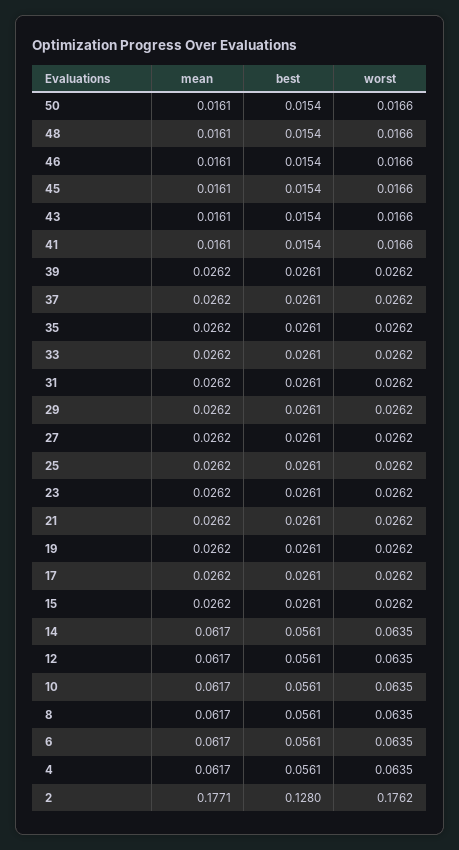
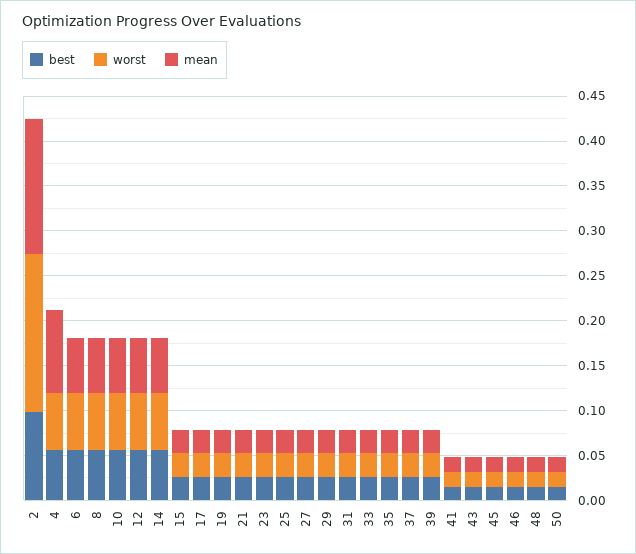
  {
    "mean": {
      "50": 0.0161,
      "48": 0.0161,
      "46": 0.0161,
      "45": 0.0161,
      "43": 0.0161,
      "41": 0.0161,
      "39": 0.0262,
      "37": 0.0262,
      "35": 0.0262,
      "33": 0.0262,
      "31": 0.0262,
      "29": 0.0262,
      "27": 0.0262,
      "25": 0.0262,
      "23": 0.0262,
      "21": 0.0262,
      "19": 0.0262,
      "17": 0.0262,
      "15": 0.0262,
      "14": 0.0617,
      "12": 0.0617,
      "10": 0.0617,
      "8": 0.0617,
      "6": 0.0617,
-     "4": 0.0617,
+     "4": 0.09,
-     "2": 0.1771
+     "2": 0.15
    },
    "best": {
      "50": 0.0154,
      "48": 0.0154,
      "46": 0.0154,
      "45": 0.0154,
      "43": 0.0154,
      "41": 0.0154,
      "39": 0.0261,
      "37": 0.0261,
      "35": 0.0261,
      "33": 0.0261,
      "31": 0.0261,
      "29": 0.0261,
      "27": 0.0261,
      "25": 0.0261,
      "23": 0.0261,
      "21": 0.0261,
      "19": 0.0261,
      "17": 0.0261,
      "15": 0.0261,
      "14": 0.0561,
      "12": 0.0561,
      "10": 0.0561,
      "8": 0.0561,
      "6": 0.0561,
      "4": 0.0561,
-     "2": 0.128
+     "2": 0.1
    },
    "worst": {
      "50": 0.0166,
      "48": 0.0166,
      "46": 0.0166,
      "45": 0.0166,
      "43": 0.0166,
      "41": 0.0166,
      "39": 0.0262,
      "37": 0.0262,
      "35": 0.0262,
      "33": 0.0262,
      "31": 0.0262,
      "29": 0.0262,
      "27": 0.0262,
      "25": 0.0262,
      "23": 0.0262,
      "21": 0.0262,
      "19": 0.0262,
      "17": 0.0262,
      "15": 0.0262,
      "14": 0.0635,
      "12": 0.0635,
      "10": 0.0635,
      "8": 0.0635,
      "6": 0.0635,
      "4": 0.0635,
      "2": 0.1762
    }
  }

